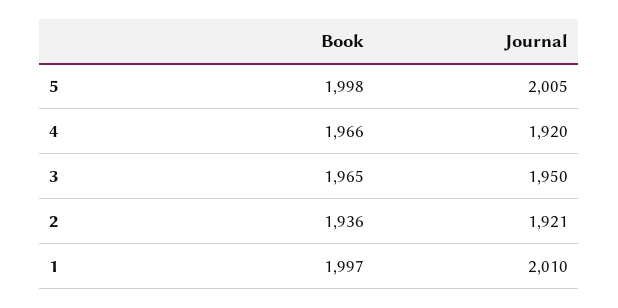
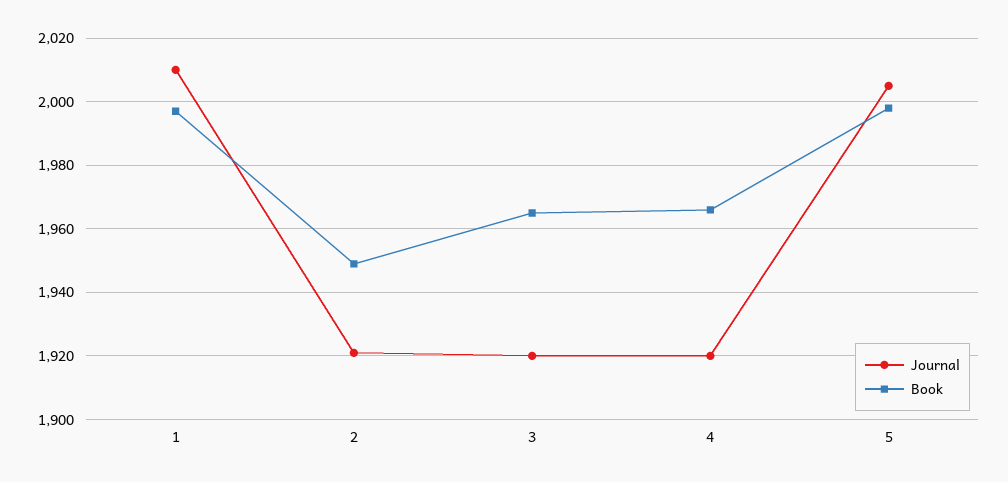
  {
    "Book": {
      "5": 1998,
      "4": 1966,
      "3": 1965,
-     "2": 1936,
+     "2": 1950,
      "1": 1997
    },
    "Journal": {
      "5": 2005,
      "4": 1920,
-     "3": 1950,
+     "3": 1920,
      "2": 1921,
      "1": 2010
    }
  }

